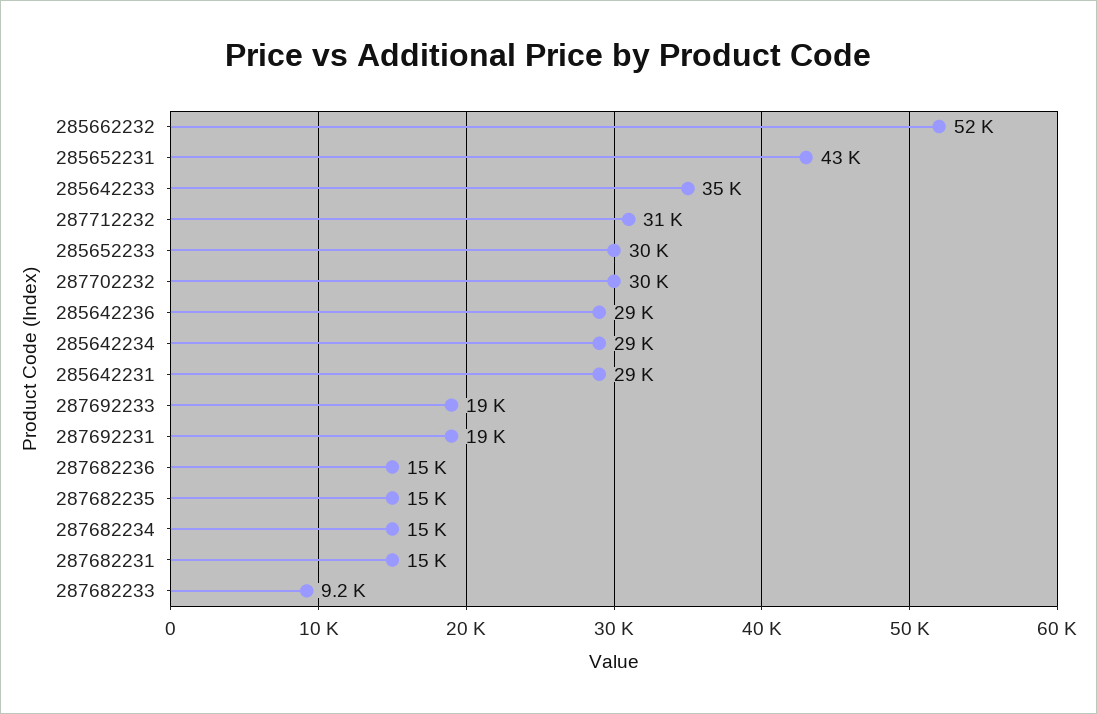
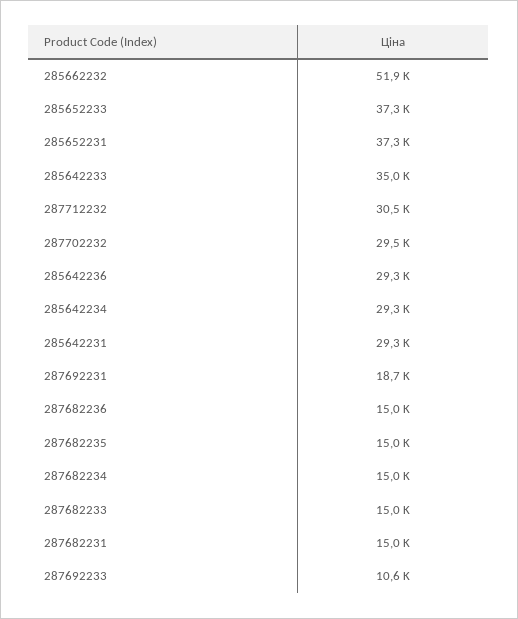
  {
    "285662232": 51900,
-   "285652231": 43000,
+   "285652231": 37300,
    "285642233": 35000,
    "287712232": 30500,
-   "285652233": 30000,
+   "285652233": 37300,
    "287702232": 29500,
    "285642236": 29300,
    "285642234": 29300,
    "285642231": 29300,
-   "287692233": 19000,
+   "287692233": 10600,
    "287692231": 18700,
    "287682236": 15000,
    "287682235": 15000,
    "287682234": 15000,
    "287682231": 15000,
-   "287682233": 9200
+   "287682233": 15000
  }

